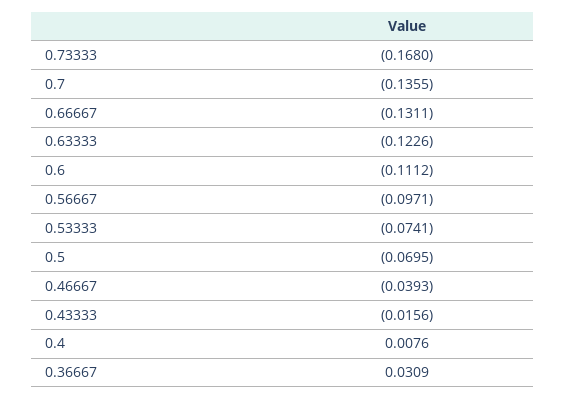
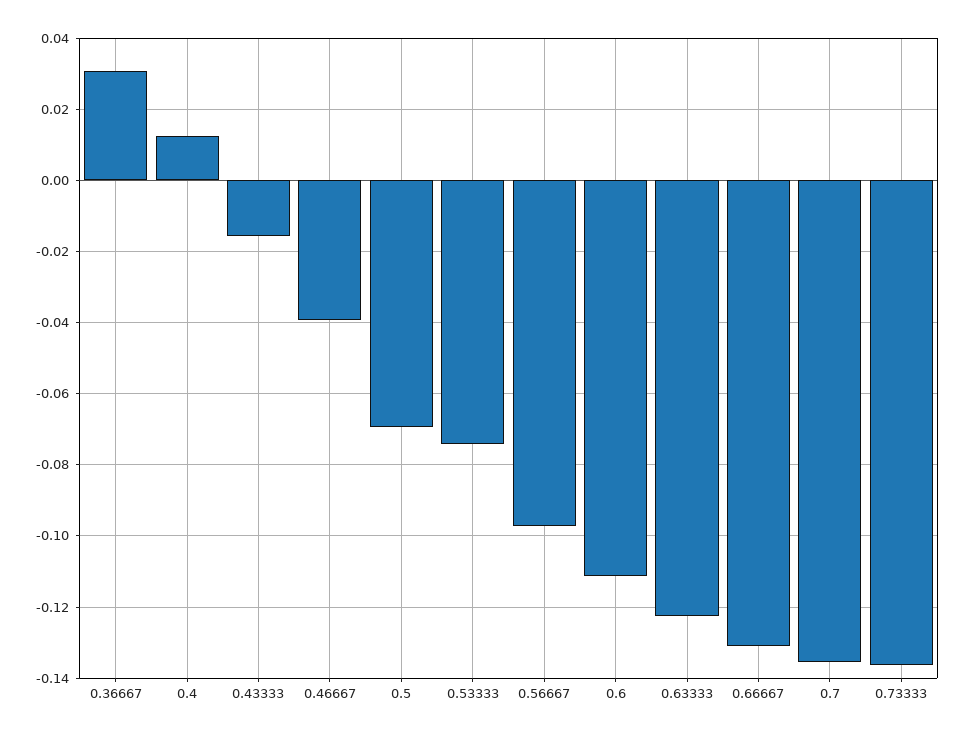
  {
-   "0.73333": -0.168,
+   "0.73333": -0.136,
    "0.7": -0.1355,
    "0.66667": -0.1311,
    "0.63333": -0.1226,
    "0.6": -0.1112,
    "0.56667": -0.0971,
    "0.53333": -0.0741,
    "0.5": -0.0695,
    "0.46667": -0.0393,
    "0.43333": -0.0156,
-   "0.4": 0.0076,
+   "0.4": 0.012,
    "0.36667": 0.0309
  }

